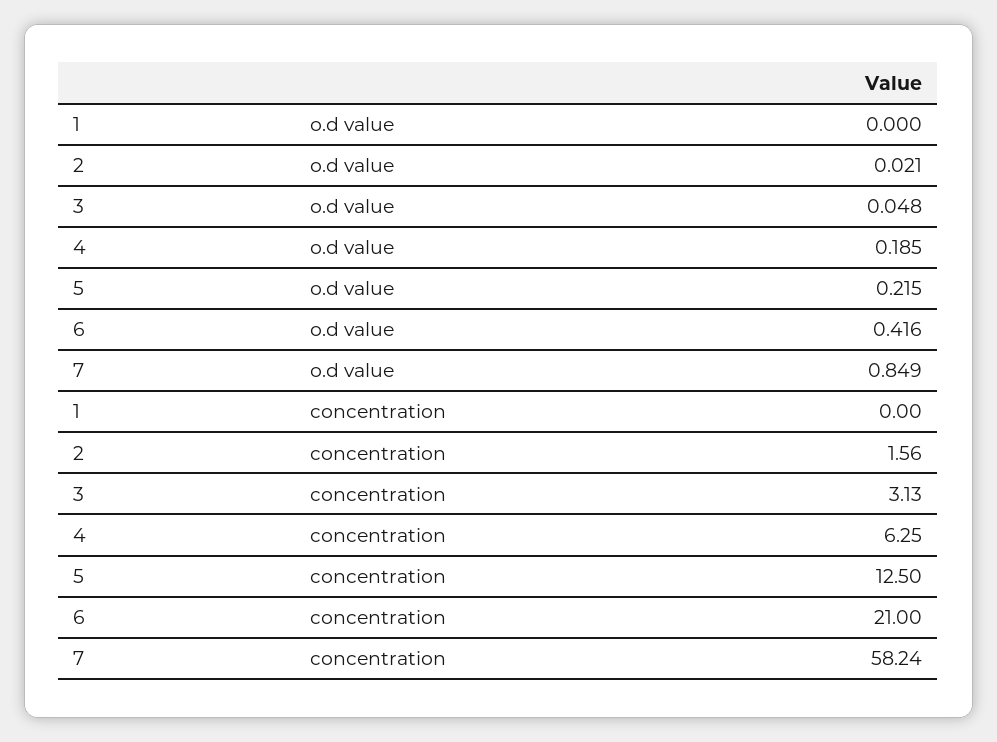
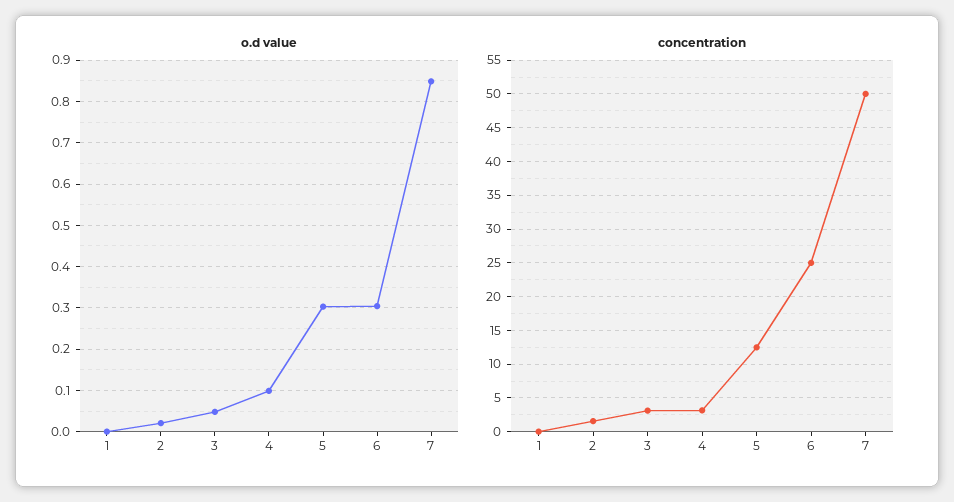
  {
    "o.d value": {
      "1": 0,
      "2": 0.021,
      "3": 0.048,
-     "4": 0.185,
+     "4": 0.1,
-     "5": 0.215,
+     "5": 0.3,
-     "6": 0.416,
+     "6": 0.3,
      "7": 0.849
    },
    "concentration": {
      "1": 0,
      "2": 1.56,
      "3": 3.13,
-     "4": 6.25,
+     "4": 3,
      "5": 12.5,
-     "6": 21,
+     "6": 25,
-     "7": 58.24
+     "7": 50
    }
  }

